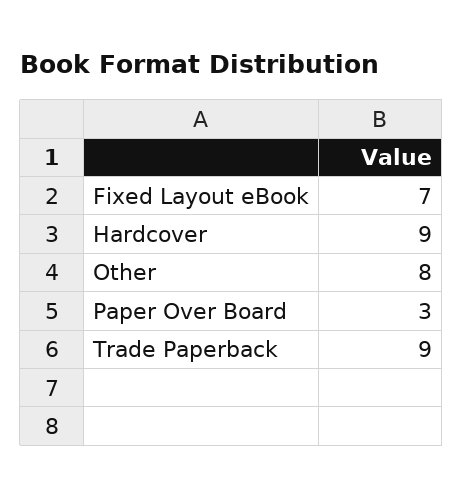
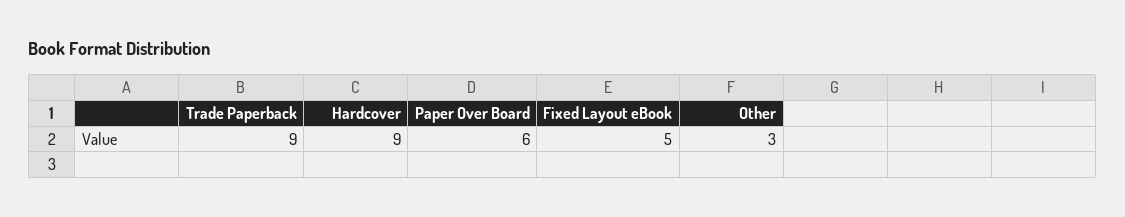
  {
-   "Fixed Layout eBook": 7,
+   "Fixed Layout eBook": 5,
    "Hardcover": 9,
-   "Other": 8,
+   "Other": 3,
-   "Paper Over Board": 3,
+   "Paper Over Board": 6,
    "Trade Paperback": 9
  }

